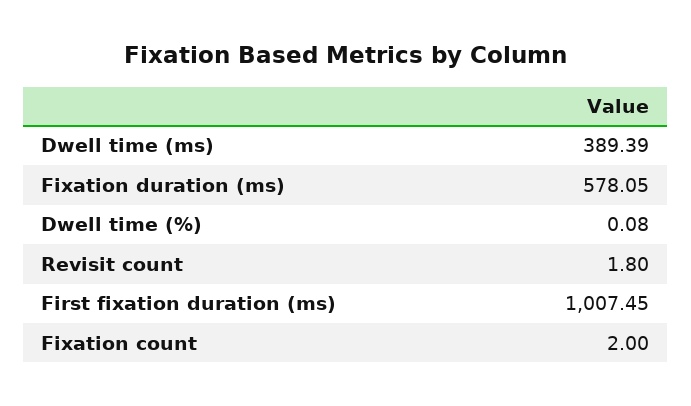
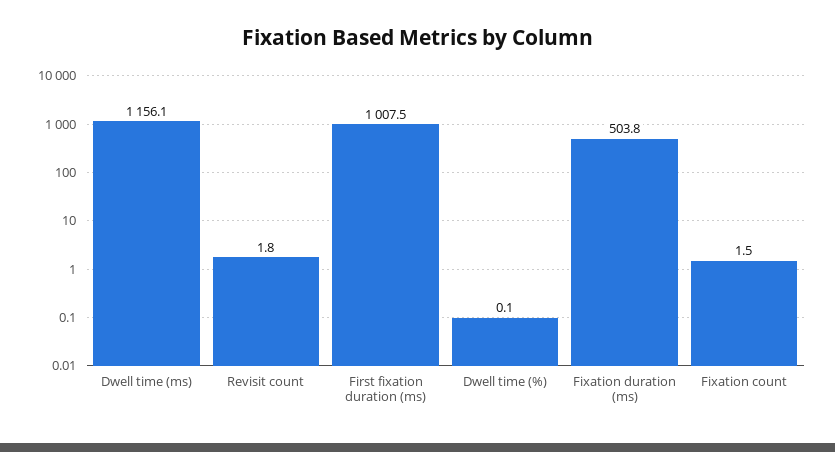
  {
-   "Dwell time (ms)": 389.39,
+   "Dwell time (ms)": 1156.1,
-   "Fixation duration (ms)": 578.05,
+   "Fixation duration (ms)": 503.8,
    "Dwell time (%)": 0.08,
    "Revisit count": 1.8,
    "First fixation duration (ms)": 1007.45,
-   "Fixation count": 2
+   "Fixation count": 1.5
  }

